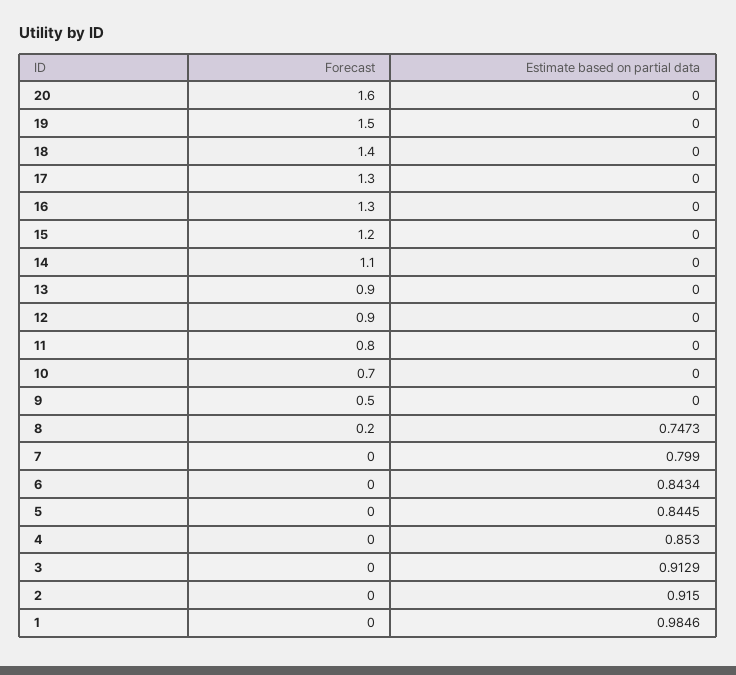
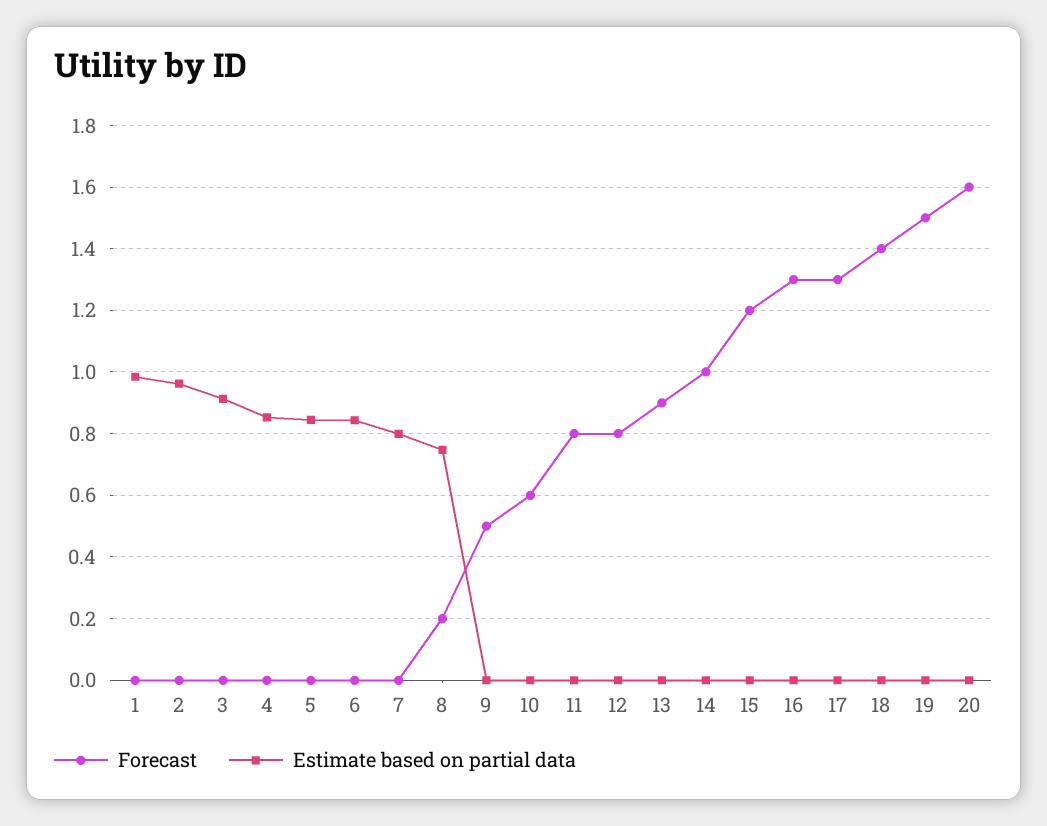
  {
    "Forecast": {
      "20": 1.6,
      "19": 1.5,
      "18": 1.4,
      "17": 1.3,
      "16": 1.3,
      "15": 1.2,
-     "14": 1.1,
+     "14": 1,
      "13": 0.9,
-     "12": 0.9,
+     "12": 0.8,
      "11": 0.8,
-     "10": 0.7,
+     "10": 0.6,
      "9": 0.5,
      "8": 0.2,
      "7": 0,
      "6": 0,
      "5": 0,
      "4": 0,
      "3": 0,
      "2": 0,
      "1": 0
    },
    "Estimate based on partial data": {
      "20": 0,
      "19": 0,
      "18": 0,
      "17": 0,
      "16": 0,
      "15": 0,
      "14": 0,
      "13": 0,
      "12": 0,
      "11": 0,
      "10": 0,
      "9": 0,
      "8": 0.7473,
      "7": 0.799,
      "6": 0.8434,
      "5": 0.8445,
      "4": 0.853,
      "3": 0.9129,
-     "2": 0.915,
+     "2": 0.96,
      "1": 0.9846
    }
  }

